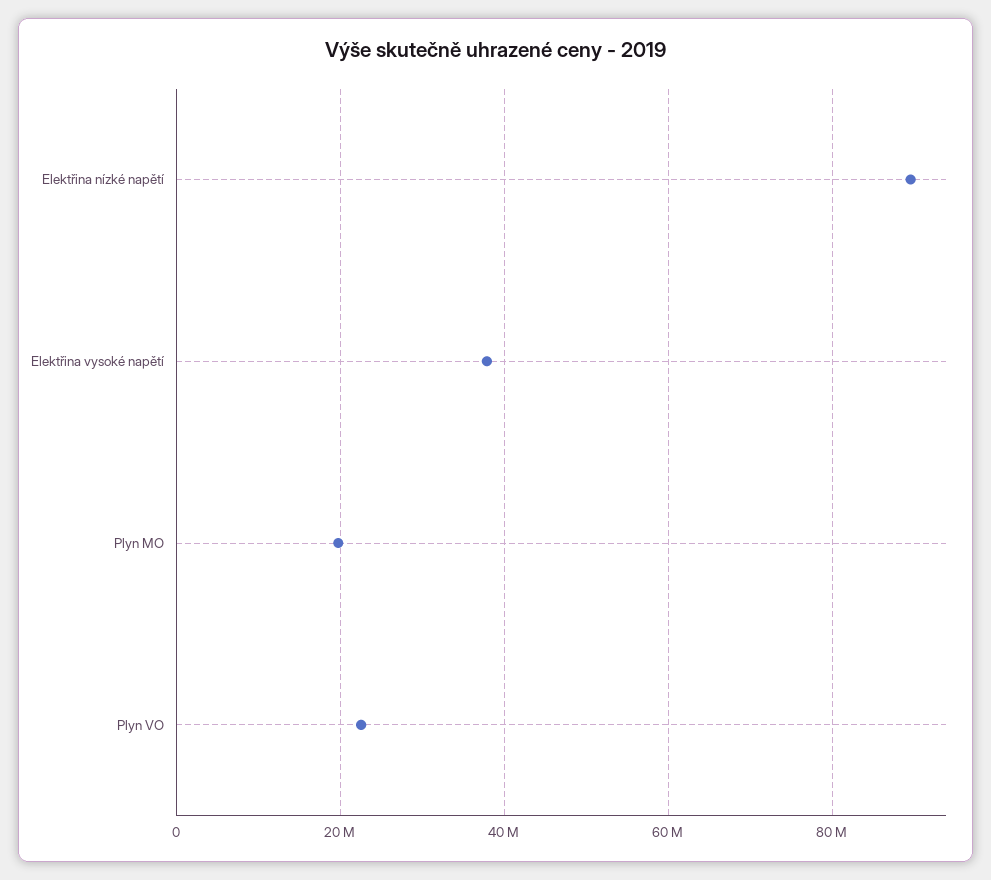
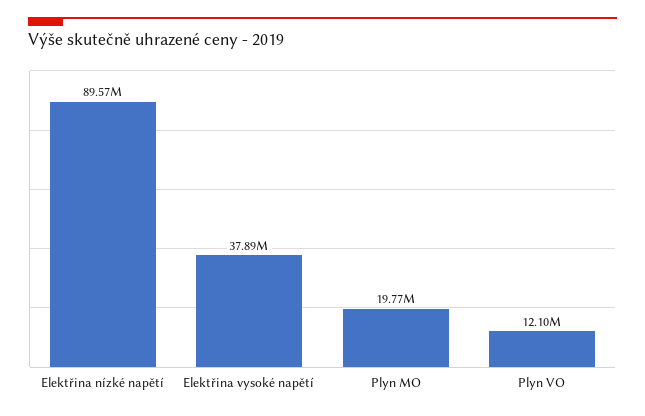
  {
    "Elektřina nízké napětí": 89570000,
    "Elektřina vysoké napětí": 37890000,
    "Plyn MO": 19770000,
-   "Plyn VO": 22000000
+   "Plyn VO": 12100000
  }

